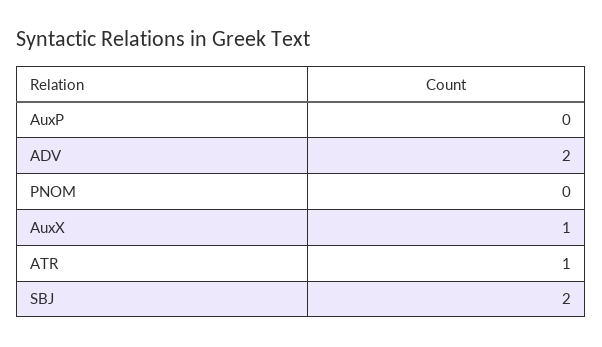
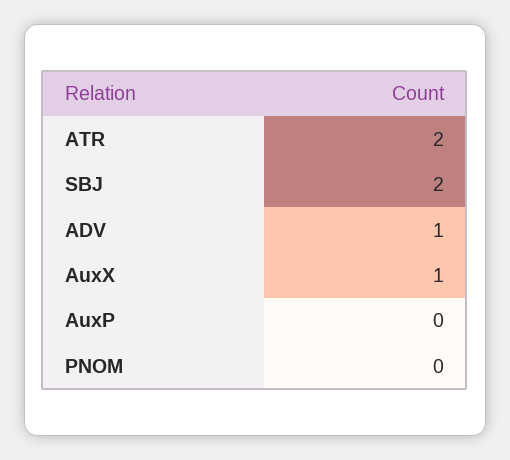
  {
    "AuxP": 0,
-   "ADV": 2,
+   "ADV": 1,
    "PNOM": 0,
    "AuxX": 1,
-   "ATR": 1,
+   "ATR": 2,
    "SBJ": 2
  }

